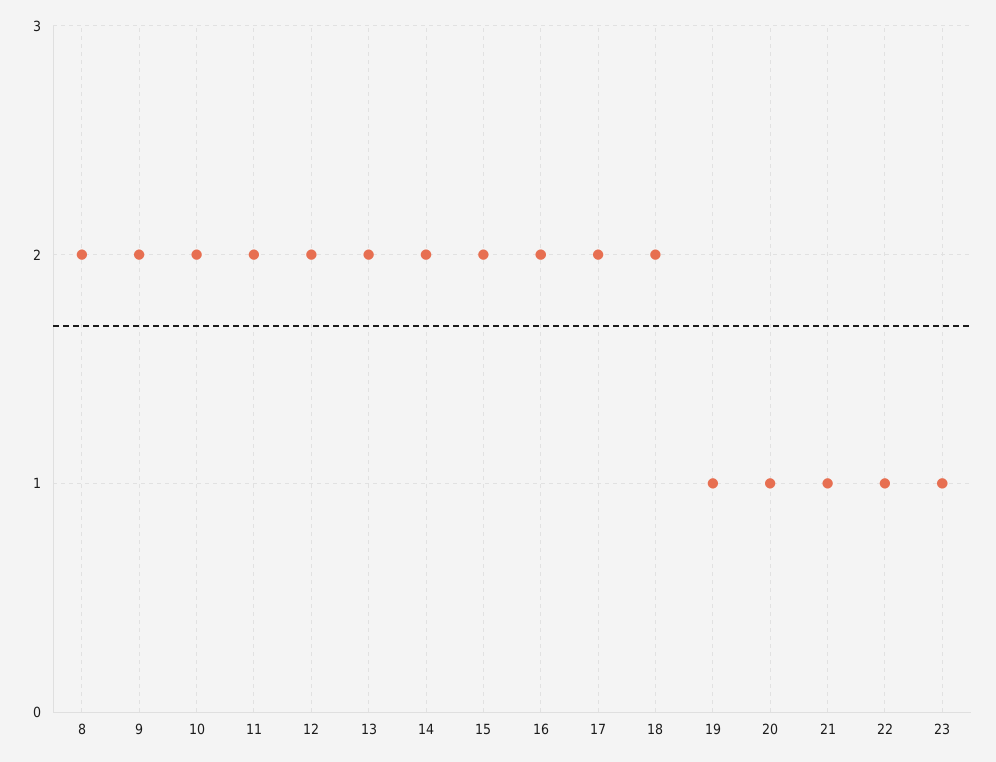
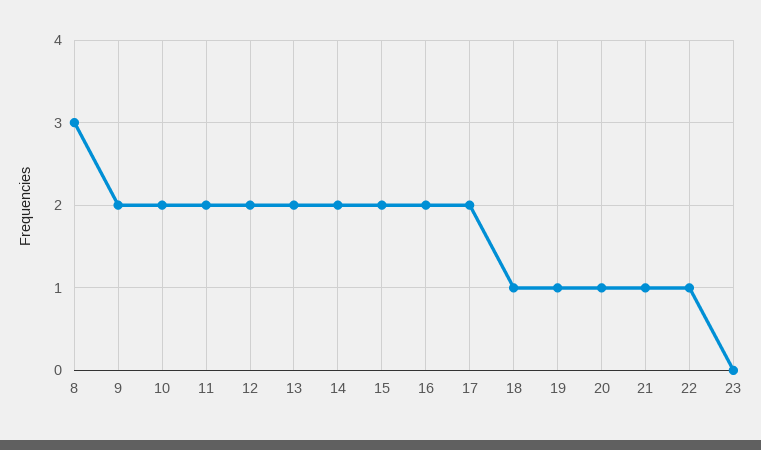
  {
-   "8": 2,
+   "8": 3,
    "9": 2,
    "10": 2,
    "11": 2,
    "12": 2,
    "13": 2,
    "14": 2,
    "15": 2,
    "16": 2,
    "17": 2,
-   "18": 2,
+   "18": 1,
    "19": 1,
    "20": 1,
    "21": 1,
    "22": 1,
-   "23": 1
+   "23": 0
  }

